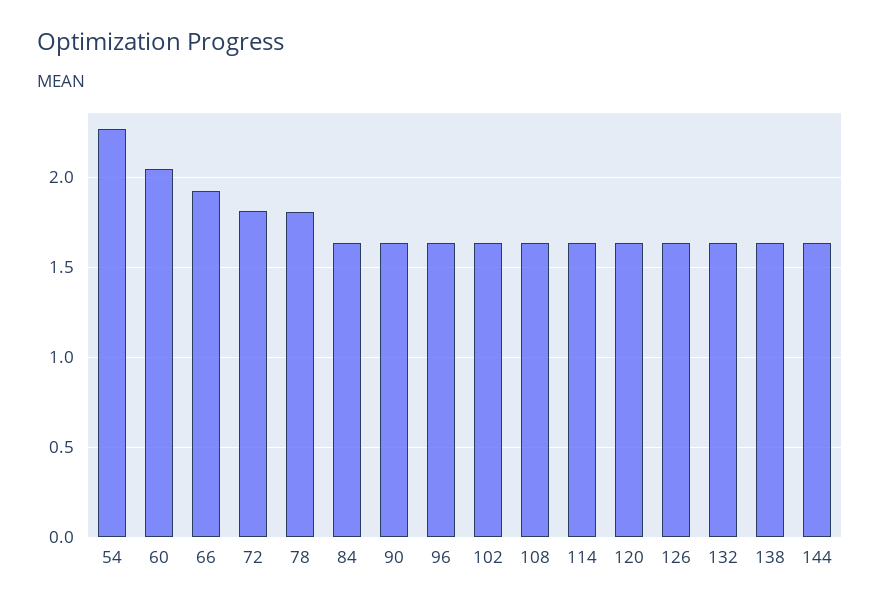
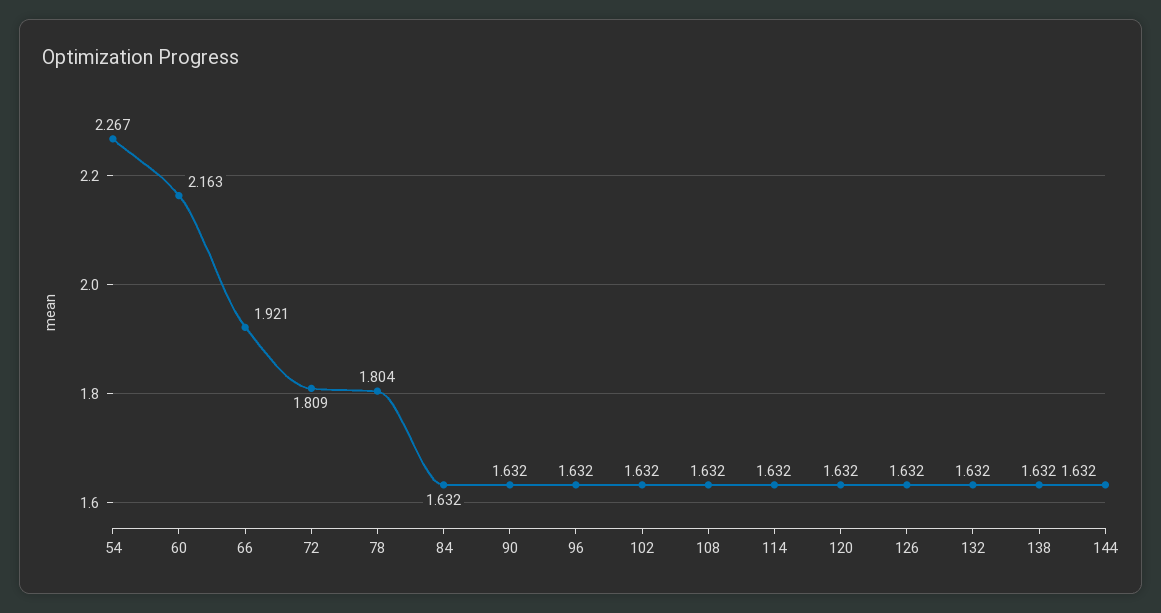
  {
    "54": 2.267,
-   "60": 2.05,
+   "60": 2.163,
    "66": 1.921,
    "72": 1.809,
    "78": 1.804,
    "84": 1.632,
    "90": 1.632,
    "96": 1.632,
    "102": 1.632,
    "108": 1.632,
    "114": 1.632,
    "120": 1.632,
    "126": 1.632,
    "132": 1.632,
    "138": 1.632,
    "144": 1.632
  }

